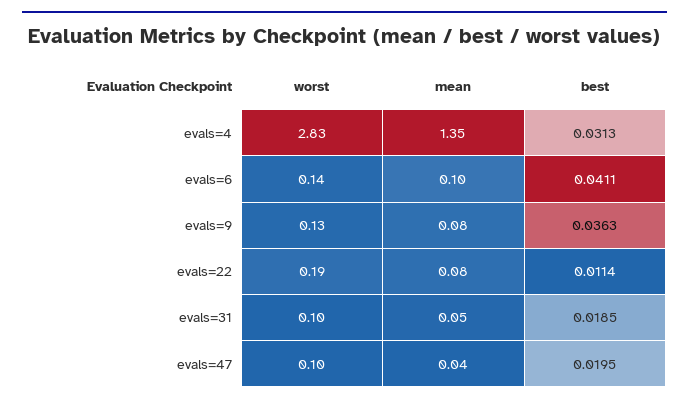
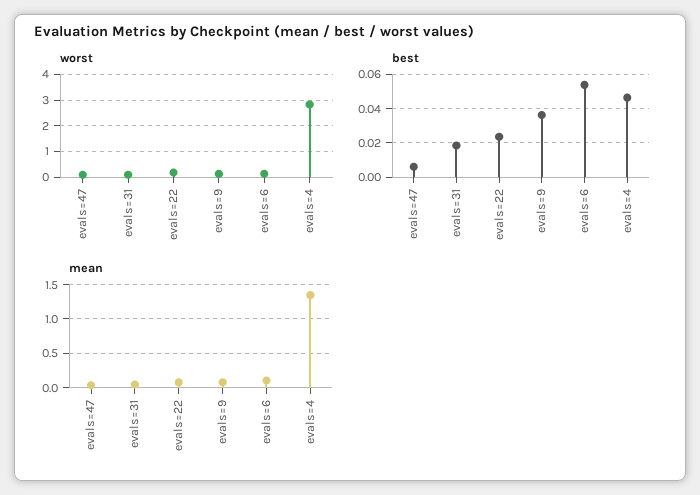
  {
    "worst": {
      "evals=4": 2.83,
      "evals=6": 0.14,
      "evals=9": 0.13,
      "evals=22": 0.19,
      "evals=31": 0.1,
      "evals=47": 0.1
    },
    "mean": {
      "evals=4": 1.35,
      "evals=6": 0.1,
      "evals=9": 0.08,
      "evals=22": 0.08,
      "evals=31": 0.05,
      "evals=47": 0.04
    },
    "best": {
-     "evals=4": 0.0313,
+     "evals=4": 0.045,
-     "evals=6": 0.0411,
+     "evals=6": 0.055,
      "evals=9": 0.0363,
-     "evals=22": 0.0114,
+     "evals=22": 0.025,
      "evals=31": 0.0185,
-     "evals=47": 0.0195
+     "evals=47": 0.005
    }
  }

